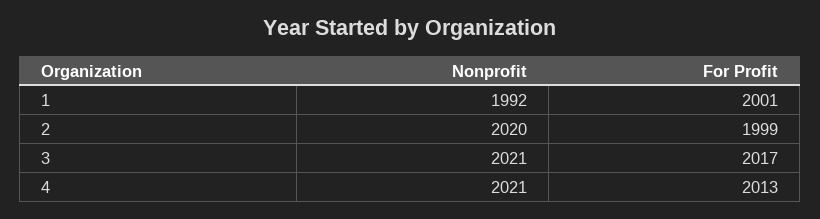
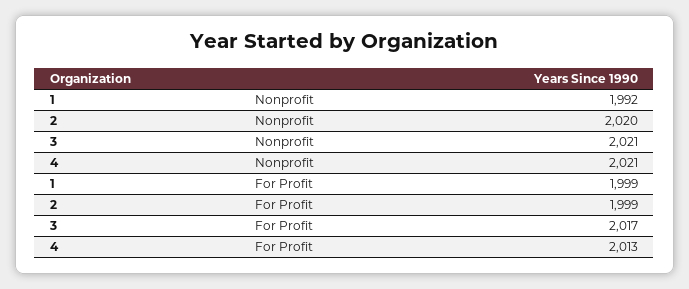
  {
    "Nonprofit": {
      "1": 1992,
      "2": 2020,
      "3": 2021,
      "4": 2021
    },
    "For Profit": {
-     "1": 2001,
+     "1": 1999,
      "2": 1999,
      "3": 2017,
      "4": 2013
    }
  }

